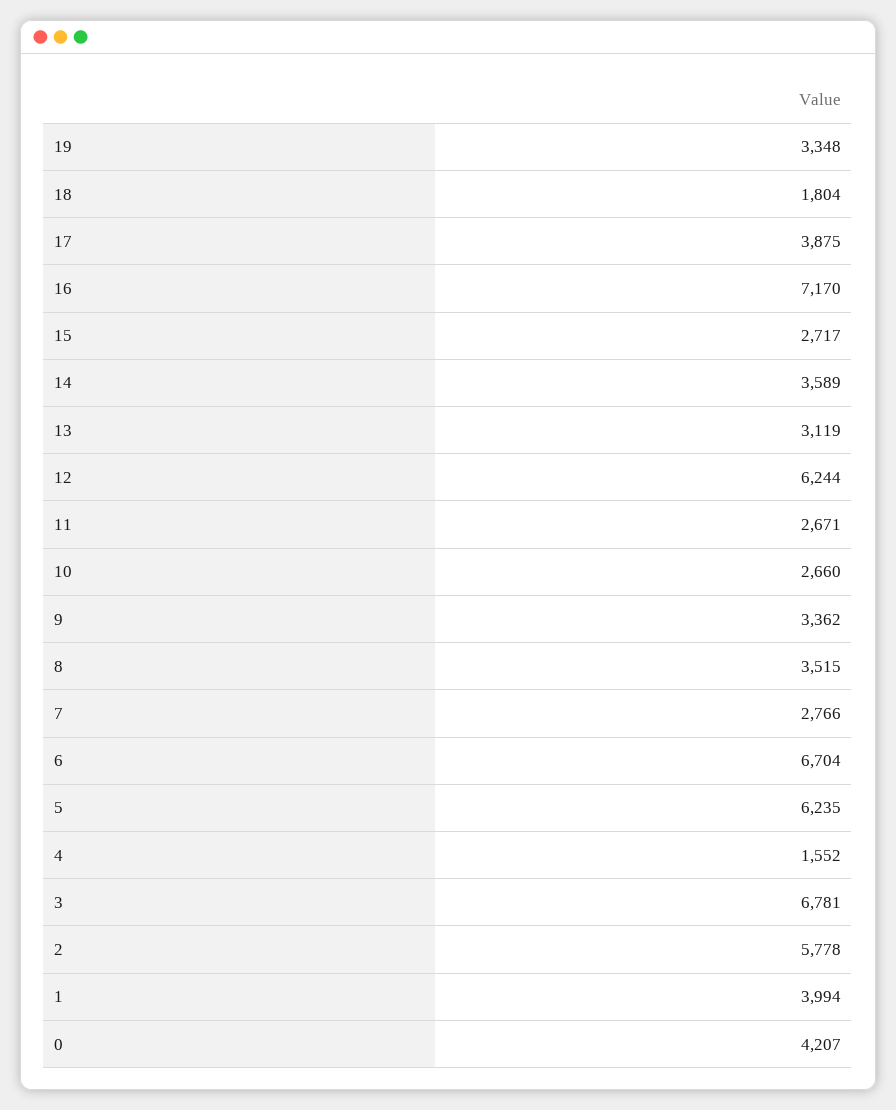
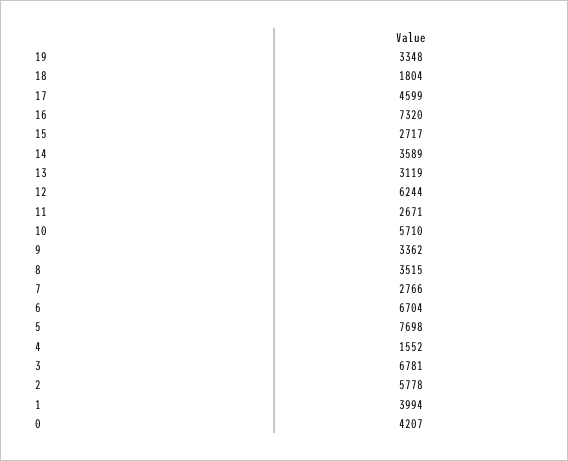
  {
    "19": 3348,
    "18": 1804,
-   "17": 3875,
+   "17": 4599,
-   "16": 7170,
+   "16": 7320,
    "15": 2717,
    "14": 3589,
    "13": 3119,
    "12": 6244,
    "11": 2671,
-   "10": 2660,
+   "10": 5710,
    "9": 3362,
    "8": 3515,
    "7": 2766,
    "6": 6704,
-   "5": 6235,
+   "5": 7698,
    "4": 1552,
    "3": 6781,
    "2": 5778,
    "1": 3994,
    "0": 4207
  }

